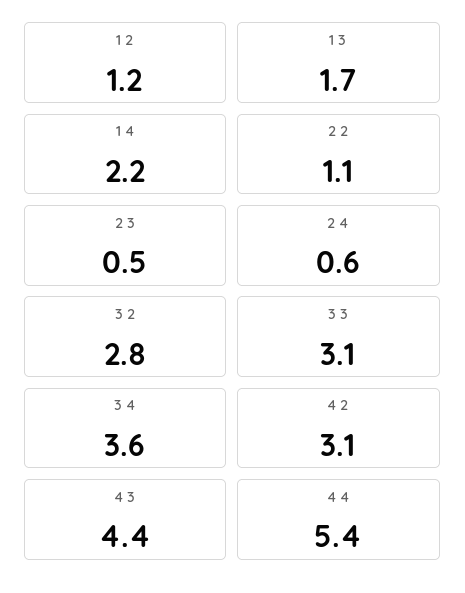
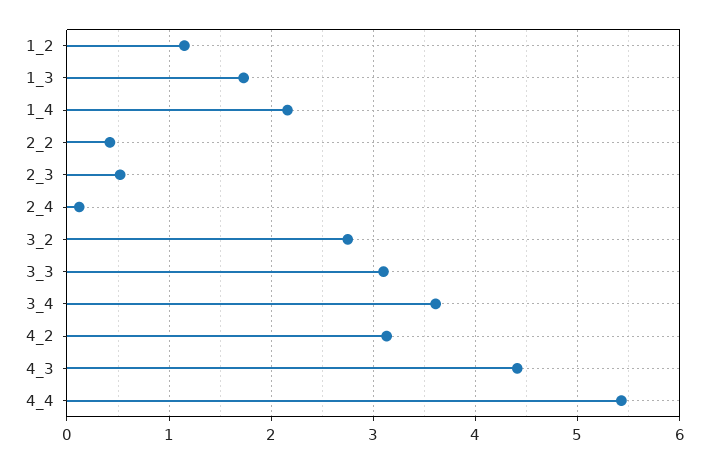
  {
    "1 2": 1.2,
    "1 3": 1.7,
    "1 4": 2.2,
-   "2 2": 1.1,
+   "2 2": 0.4,
    "2 3": 0.5,
-   "2 4": 0.6,
+   "2 4": 0.1,
    "3 2": 2.8,
    "3 3": 3.1,
    "3 4": 3.6,
    "4 2": 3.1,
    "4 3": 4.4,
    "4 4": 5.4
  }

